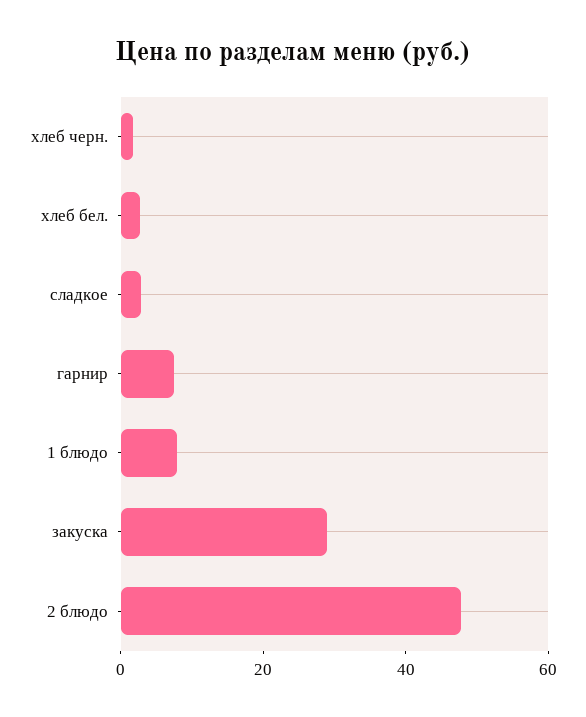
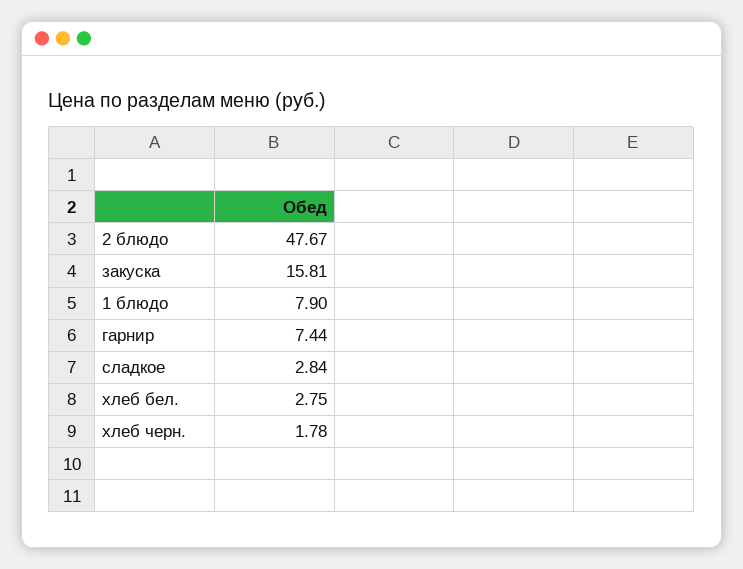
  {
    "хлеб черн.": 1.78,
    "хлеб бел.": 2.75,
    "сладкое": 2.84,
    "гарнир": 7.44,
    "1 блюдо": 7.9,
-   "закуска": 30,
+   "закуска": 15.81,
    "2 блюдо": 47.67
  }

